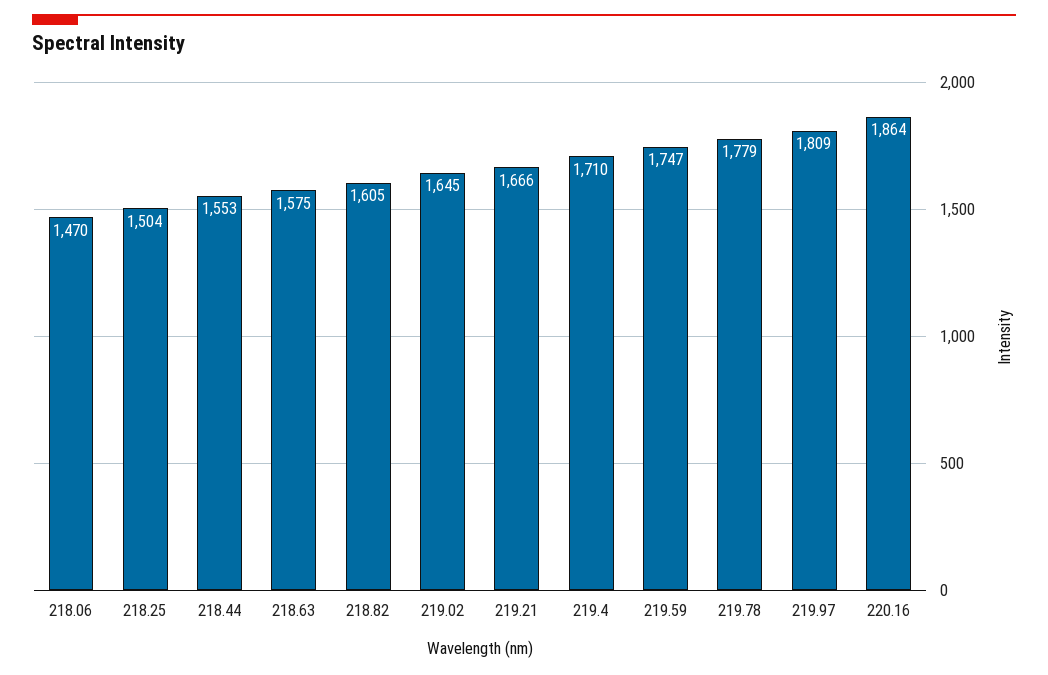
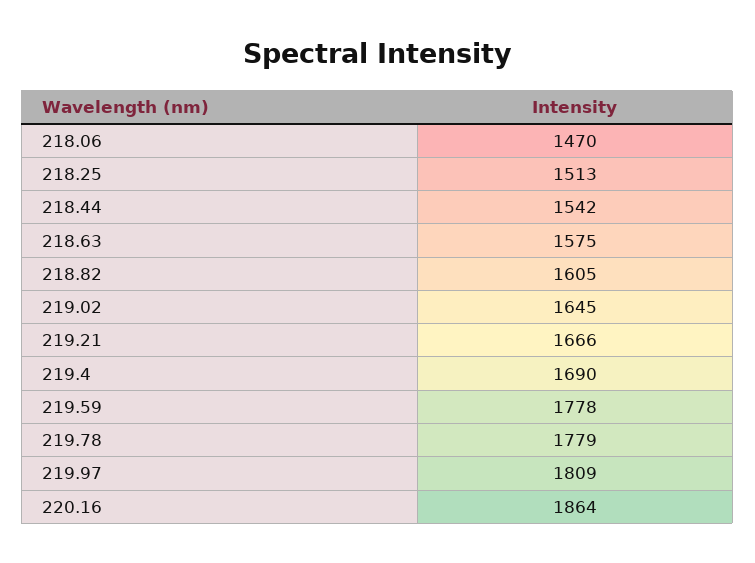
  {
    "218.06": 1470,
-   "218.25": 1504,
+   "218.25": 1513,
-   "218.44": 1553,
+   "218.44": 1542,
    "218.63": 1575,
    "218.82": 1605,
    "219.02": 1645,
    "219.21": 1666,
-   "219.4": 1710,
+   "219.4": 1690,
-   "219.59": 1747,
+   "219.59": 1778,
    "219.78": 1779,
    "219.97": 1809,
    "220.16": 1864
  }

